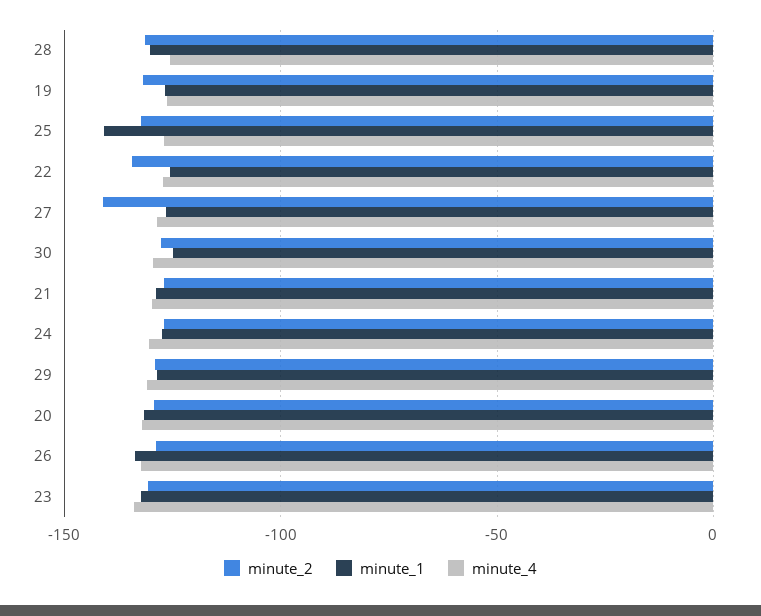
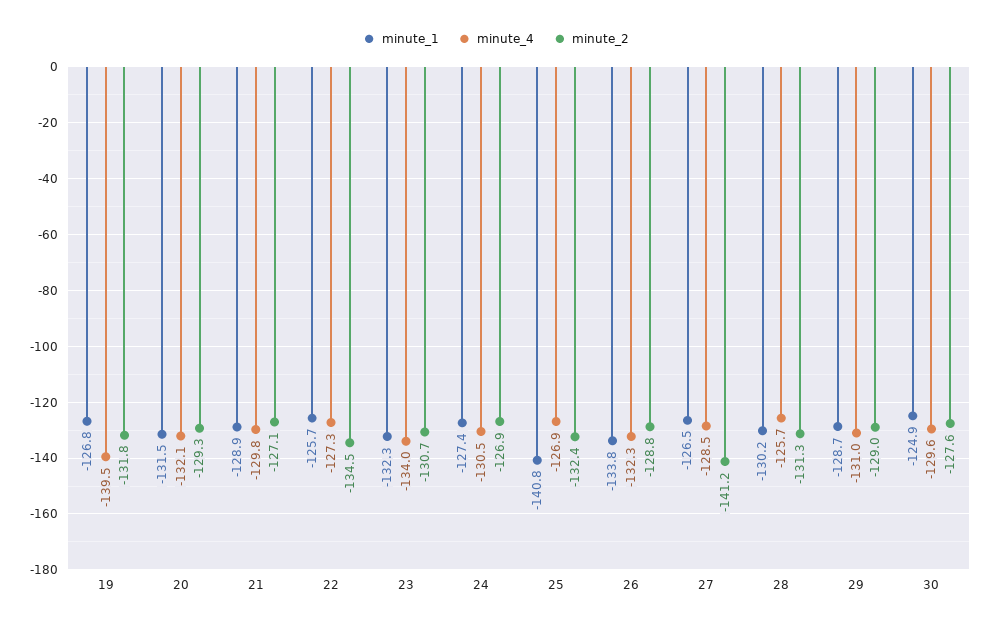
  {
    "minute_2": {
      "28": -131.3,
      "19": -131.8,
      "25": -132.4,
      "22": -134.5,
      "27": -141.2,
      "30": -127.6,
      "21": -127.1,
      "24": -126.9,
      "29": -129,
      "20": -129.3,
      "26": -128.8,
      "23": -130.7
    },
    "minute_1": {
      "28": -130.2,
      "19": -126.8,
      "25": -140.8,
      "22": -125.7,
      "27": -126.5,
      "30": -124.9,
      "21": -128.9,
      "24": -127.4,
      "29": -128.7,
      "20": -131.5,
      "26": -133.8,
      "23": -132.3
    },
    "minute_4": {
      "28": -125.7,
-     "19": -125,
+     "19": -139.5,
      "25": -126.9,
      "22": -127.3,
      "27": -128.5,
      "30": -129.6,
      "21": -129.8,
      "24": -130.5,
      "29": -131,
      "20": -132.1,
      "26": -132.3,
      "23": -134
    }
  }

